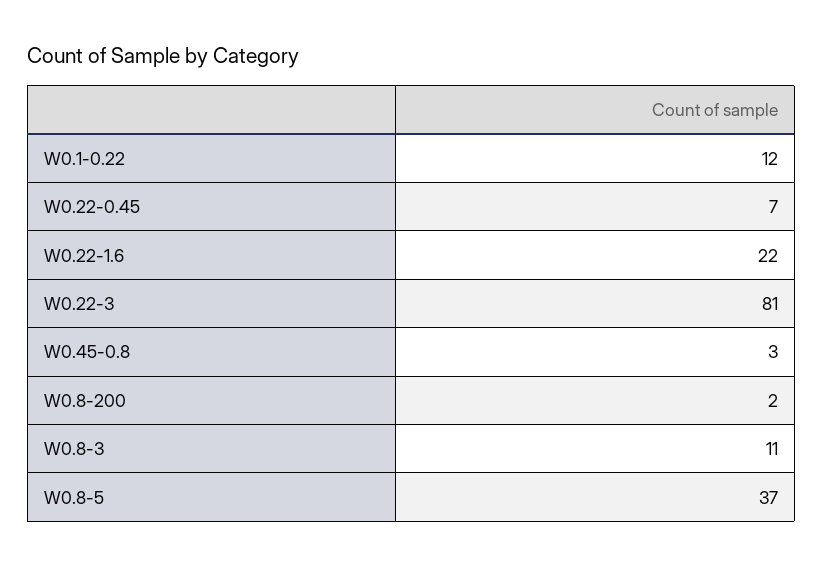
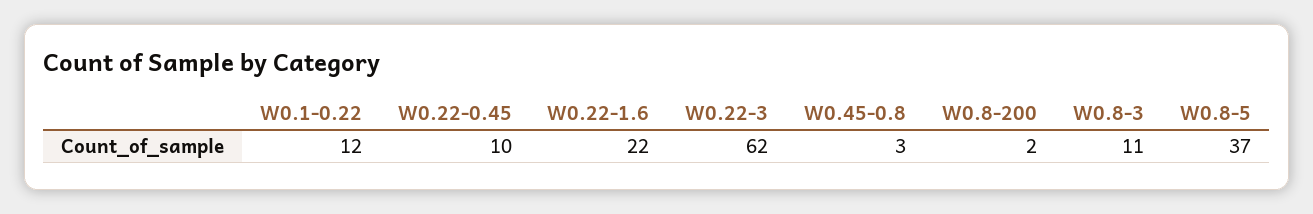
  {
    "W0.1-0.22": 12,
-   "W0.22-0.45": 7,
+   "W0.22-0.45": 10,
    "W0.22-1.6": 22,
-   "W0.22-3": 81,
+   "W0.22-3": 62,
    "W0.45-0.8": 3,
    "W0.8-200": 2,
    "W0.8-3": 11,
    "W0.8-5": 37
  }

